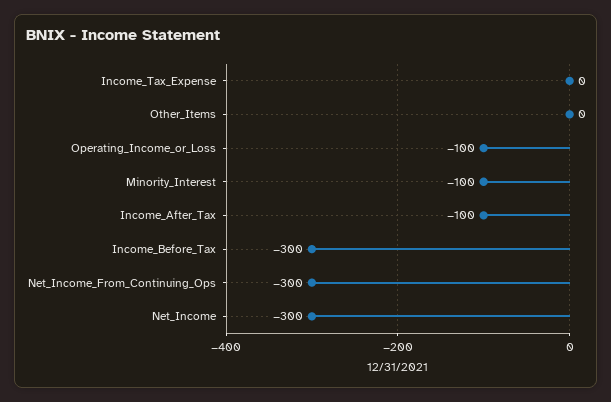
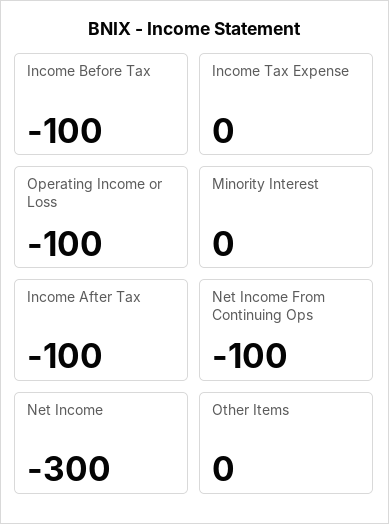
  {
    "Income_Tax_Expense": 0,
    "Other_Items": 0,
    "Operating_Income_or_Loss": -100,
-   "Minority_Interest": -100,
+   "Minority_Interest": 0,
    "Income_After_Tax": -100,
-   "Income_Before_Tax": -300,
+   "Income_Before_Tax": -100,
-   "Net_Income_From_Continuing_Ops": -300,
+   "Net_Income_From_Continuing_Ops": -100,
    "Net_Income": -300
  }

